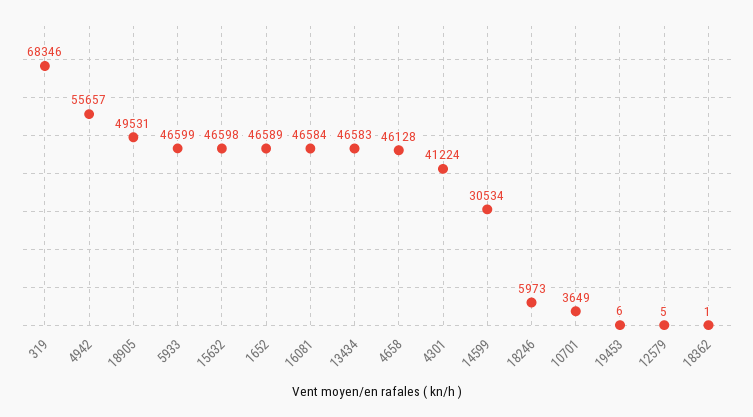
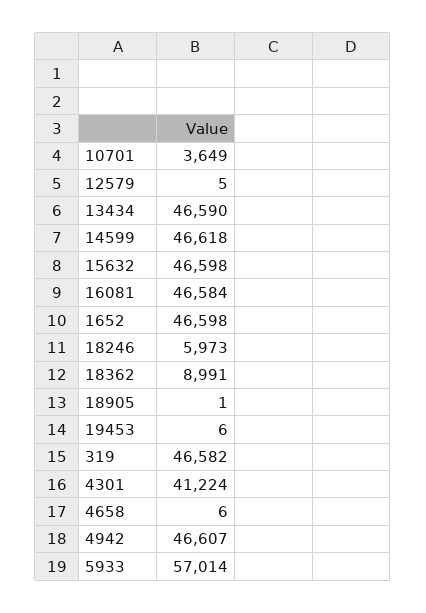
  {
-   "319": 68346,
+   "319": 46582,
-   "4942": 55657,
+   "4942": 46607,
-   "18905": 49531,
+   "18905": 1,
-   "5933": 46599,
+   "5933": 57014,
    "15632": 46598,
-   "1652": 46589,
+   "1652": 46598,
    "16081": 46584,
-   "13434": 46583,
+   "13434": 46590,
-   "4658": 46128,
+   "4658": 6,
    "4301": 41224,
-   "14599": 30534,
+   "14599": 46618,
    "18246": 5973,
    "10701": 3649,
    "19453": 6,
    "12579": 5,
-   "18362": 1
+   "18362": 8991
  }

